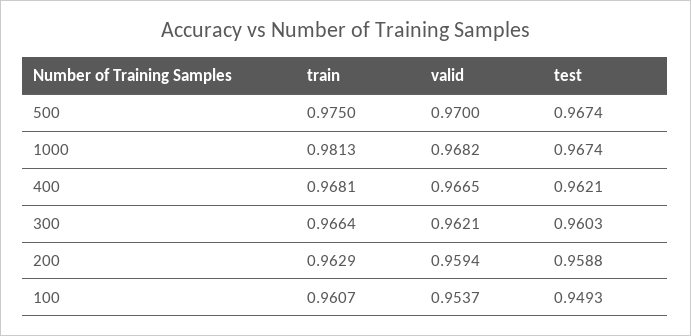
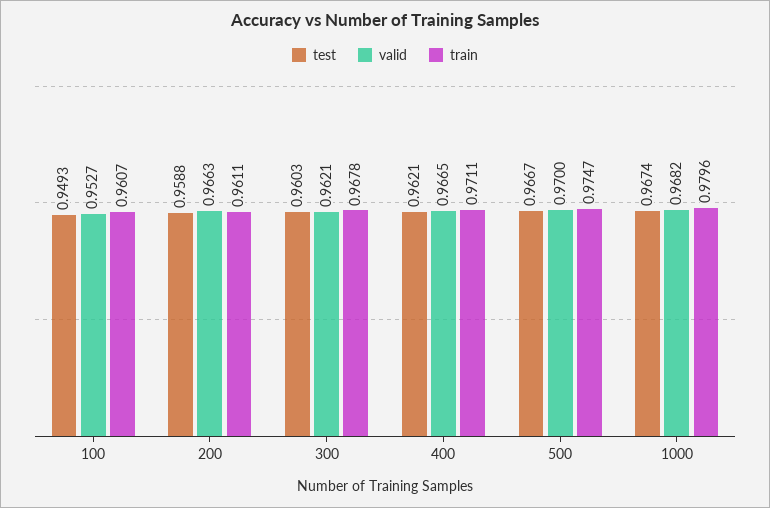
  {
    "train": {
-     "500": 0.975,
+     "500": 0.9747,
-     "1000": 0.9813,
+     "1000": 0.9796,
-     "400": 0.9681,
+     "400": 0.9711,
-     "300": 0.9664,
+     "300": 0.9678,
-     "200": 0.9629,
+     "200": 0.9611,
      "100": 0.9607
    },
    "valid": {
      "500": 0.97,
      "1000": 0.9682,
      "400": 0.9665,
      "300": 0.9621,
-     "200": 0.9594,
+     "200": 0.9663,
-     "100": 0.9537
+     "100": 0.9527
    },
    "test": {
-     "500": 0.9674,
+     "500": 0.9667,
      "1000": 0.9674,
      "400": 0.9621,
      "300": 0.9603,
      "200": 0.9588,
      "100": 0.9493
    }
  }

